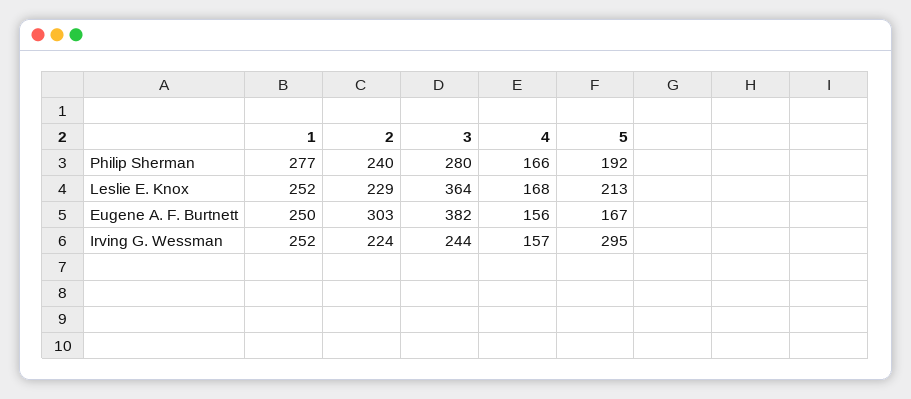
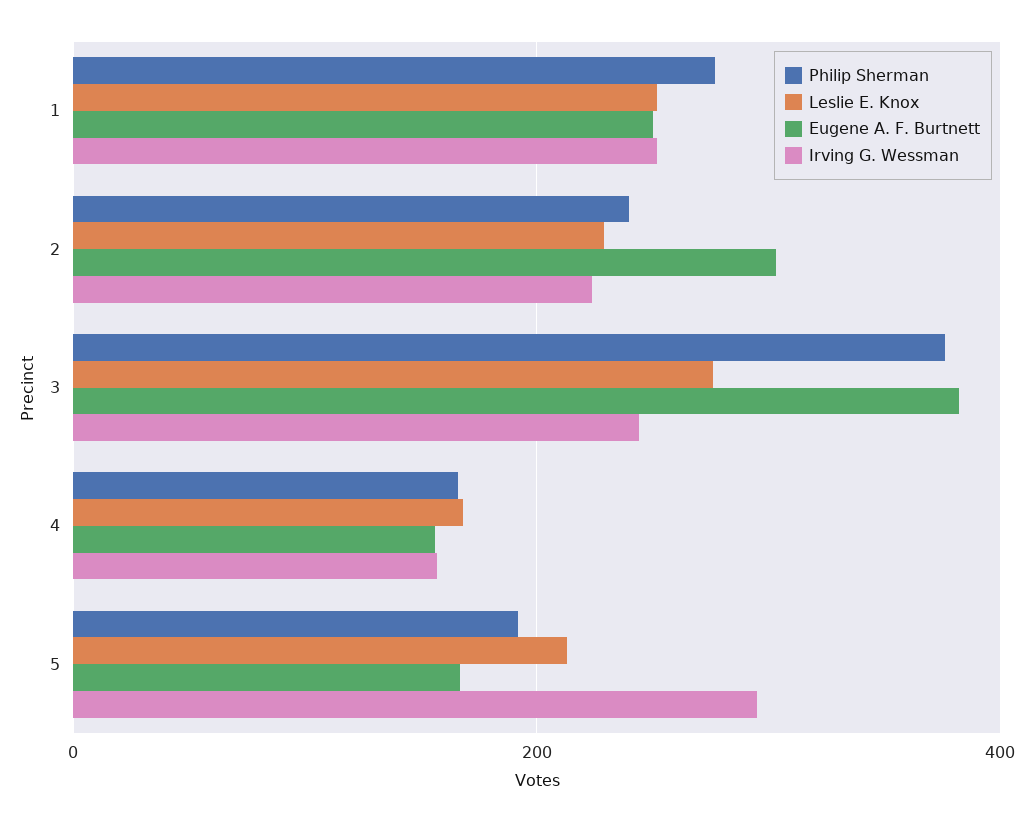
  {
    "Philip Sherman": {
      "1": 277,
      "2": 240,
-     "3": 280,
+     "3": 380,
      "4": 166,
      "5": 192
    },
    "Leslie E. Knox": {
      "1": 252,
      "2": 229,
-     "3": 364,
+     "3": 280,
      "4": 168,
      "5": 213
    },
    "Eugene A. F. Burtnett": {
      "1": 250,
      "2": 303,
      "3": 382,
      "4": 156,
      "5": 167
    },
    "Irving G. Wessman": {
      "1": 252,
      "2": 224,
      "3": 244,
      "4": 157,
      "5": 295
    }
  }

